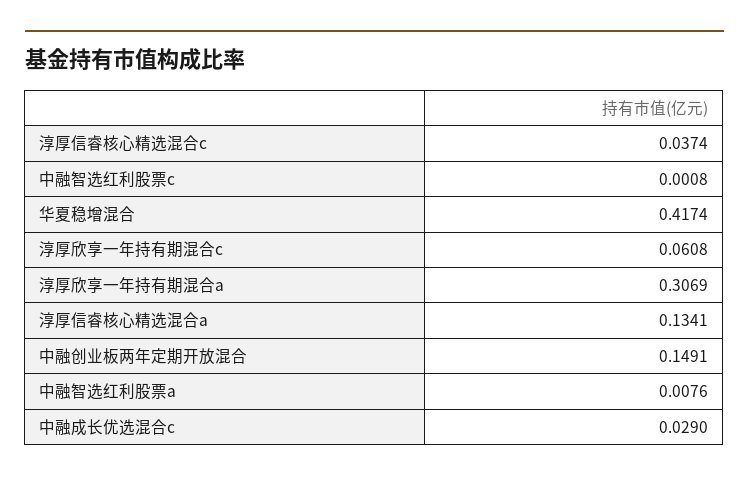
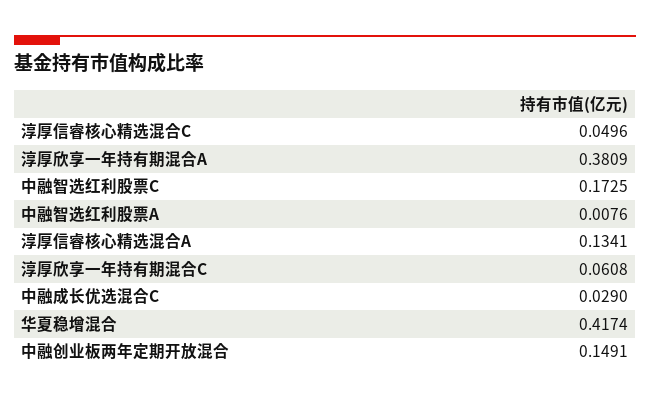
  {
-   "淳厚信睿核心精选混合c": 0.0374,
+   "淳厚信睿核心精选混合c": 0.0496,
-   "中融智选红利股票c": 0.0008,
+   "中融智选红利股票c": 0.1725,
    "华夏稳增混合": 0.4174,
    "淳厚欣享一年持有期混合c": 0.0608,
-   "淳厚欣享一年持有期混合a": 0.3069,
+   "淳厚欣享一年持有期混合a": 0.3809,
    "淳厚信睿核心精选混合a": 0.1341,
    "中融创业板两年定期开放混合": 0.1491,
    "中融智选红利股票a": 0.0076,
    "中融成长优选混合c": 0.029
  }

